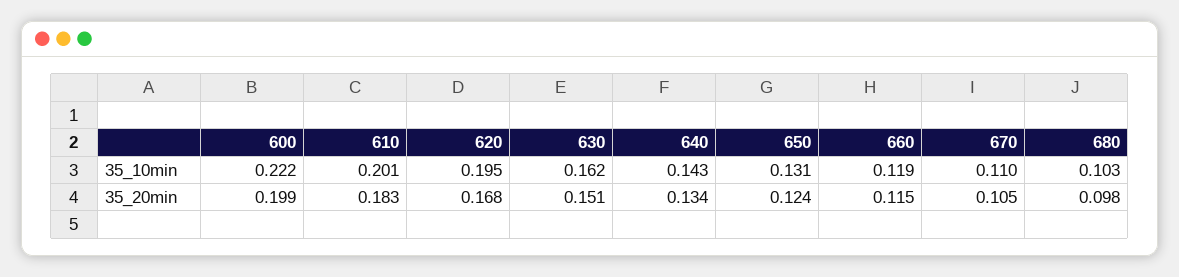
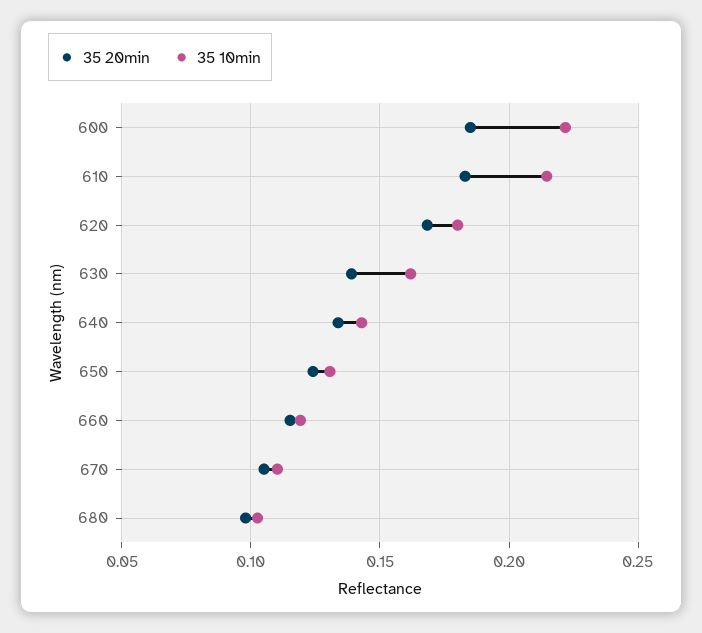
  {
    "35_10min": {
      "600": 0.222,
-     "610": 0.201,
+     "610": 0.215,
-     "620": 0.195,
+     "620": 0.18,
      "630": 0.162,
      "640": 0.143,
      "650": 0.131,
      "660": 0.119,
      "670": 0.11,
      "680": 0.103
    },
    "35_20min": {
-     "600": 0.199,
+     "600": 0.185,
      "610": 0.183,
      "620": 0.168,
-     "630": 0.151,
+     "630": 0.14,
      "640": 0.134,
      "650": 0.124,
      "660": 0.115,
      "670": 0.105,
      "680": 0.098
    }
  }

